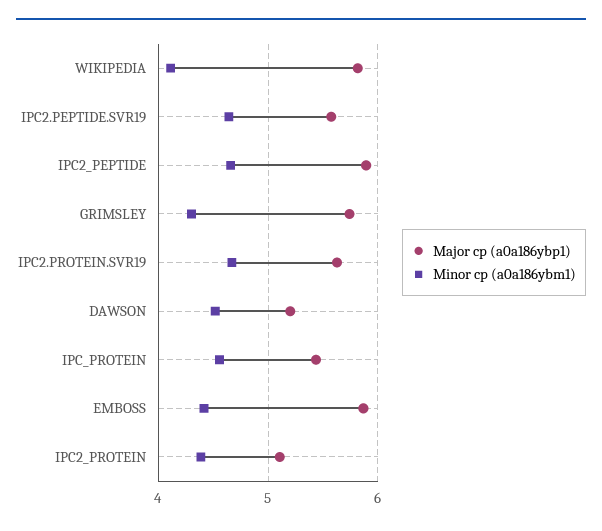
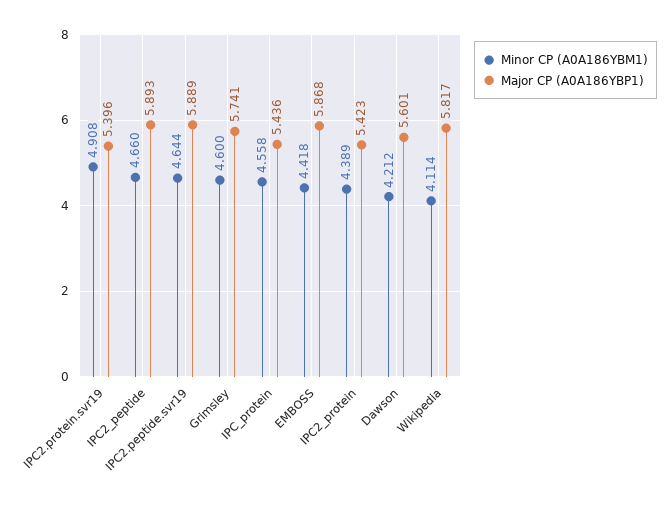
  {
    "Major cp (a0a186ybp1)": {
      "WIKIPEDIA": 5.817,
-     "IPC2.PEPTIDE.SVR19": 5.6,
+     "IPC2.PEPTIDE.SVR19": 5.889,
      "IPC2_PEPTIDE": 5.893,
      "GRIMSLEY": 5.741,
-     "IPC2.PROTEIN.SVR19": 5.6,
+     "IPC2.PROTEIN.SVR19": 5.396,
-     "DAWSON": 5.2,
+     "DAWSON": 5.601,
      "IPC_PROTEIN": 5.436,
      "EMBOSS": 5.868,
-     "IPC2_PROTEIN": 5.1
+     "IPC2_PROTEIN": 5.423
    },
    "Minor cp (a0a186ybm1)": {
      "WIKIPEDIA": 4.114,
      "IPC2.PEPTIDE.SVR19": 4.644,
      "IPC2_PEPTIDE": 4.66,
-     "GRIMSLEY": 4.3,
+     "GRIMSLEY": 4.6,
-     "IPC2.PROTEIN.SVR19": 4.7,
+     "IPC2.PROTEIN.SVR19": 4.908,
-     "DAWSON": 4.5,
+     "DAWSON": 4.212,
      "IPC_PROTEIN": 4.558,
      "EMBOSS": 4.418,
      "IPC2_PROTEIN": 4.389
    }
  }

